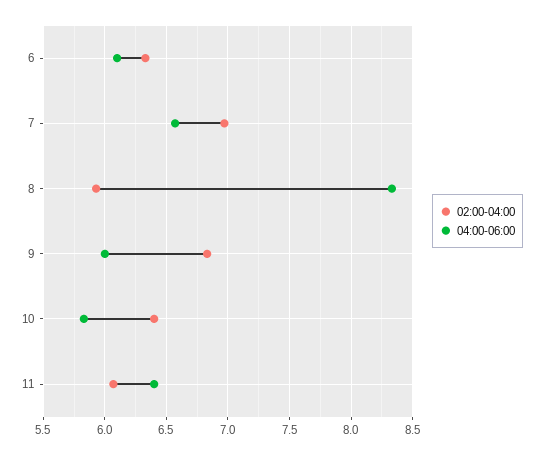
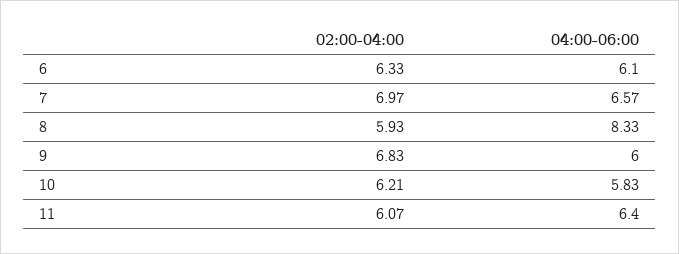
  {
    "02:00-04:00": {
      "6": 6.33,
      "7": 6.97,
      "8": 5.93,
      "9": 6.83,
-     "10": 6.4,
+     "10": 6.21,
      "11": 6.07
    },
    "04:00-06:00": {
      "6": 6.1,
      "7": 6.57,
      "8": 8.33,
      "9": 6,
      "10": 5.83,
      "11": 6.4
    }
  }

